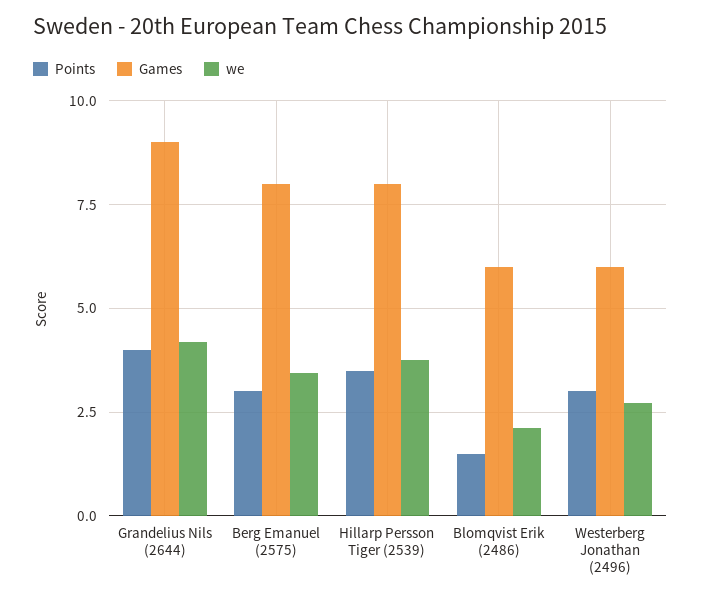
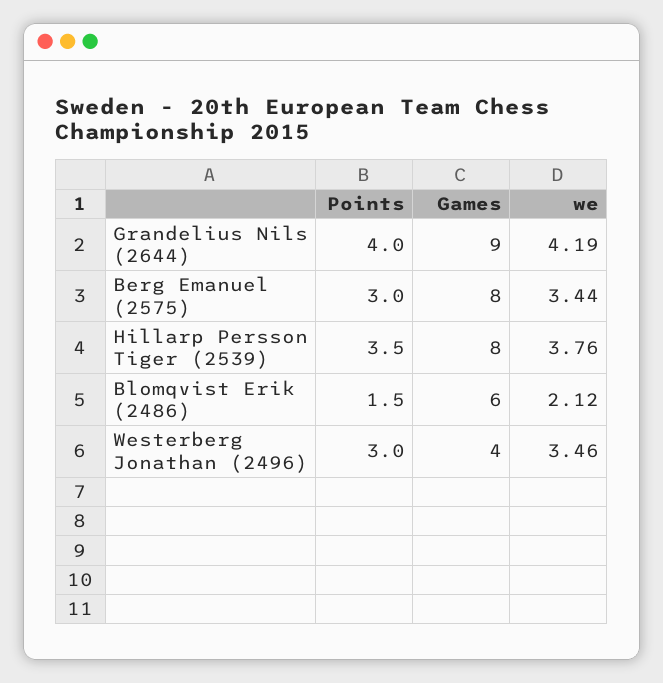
  {
    "Points": {
      "Grandelius Nils (2644)": 4,
      "Berg Emanuel (2575)": 3,
      "Hillarp Persson Tiger (2539)": 3.5,
      "Blomqvist Erik (2486)": 1.5,
      "Westerberg Jonathan (2496)": 3
    },
    "Games": {
      "Grandelius Nils (2644)": 9,
      "Berg Emanuel (2575)": 8,
      "Hillarp Persson Tiger (2539)": 8,
      "Blomqvist Erik (2486)": 6,
-     "Westerberg Jonathan (2496)": 6
+     "Westerberg Jonathan (2496)": 4
    },
    "we": {
      "Grandelius Nils (2644)": 4.19,
      "Berg Emanuel (2575)": 3.44,
      "Hillarp Persson Tiger (2539)": 3.76,
      "Blomqvist Erik (2486)": 2.12,
-     "Westerberg Jonathan (2496)": 2.75
+     "Westerberg Jonathan (2496)": 3.46
    }
  }

